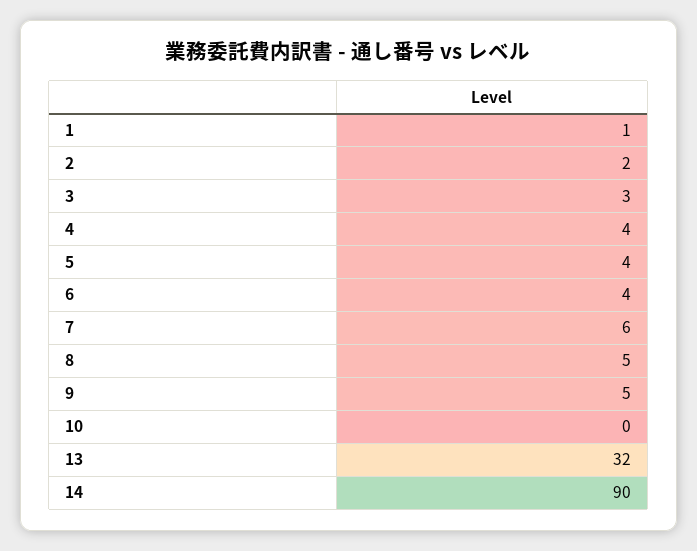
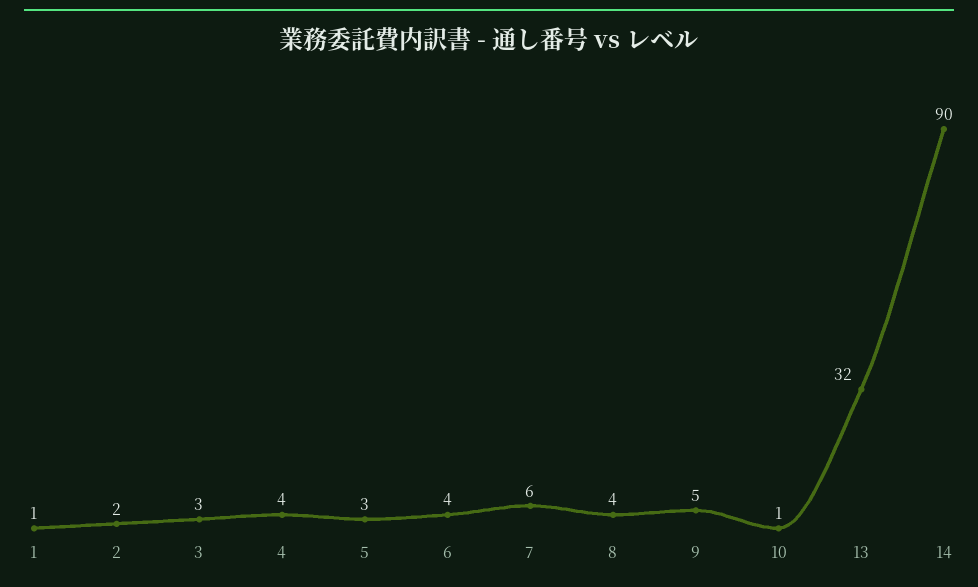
  {
    "1": 1,
    "2": 2,
    "3": 3,
    "4": 4,
-   "5": 4,
+   "5": 3,
    "6": 4,
    "7": 6,
-   "8": 5,
+   "8": 4,
    "9": 5,
-   "10": 0,
+   "10": 1,
    "13": 32,
    "14": 90
  }

